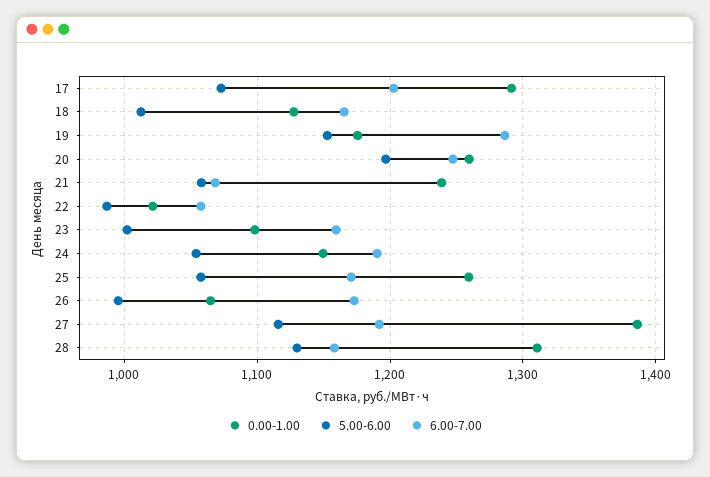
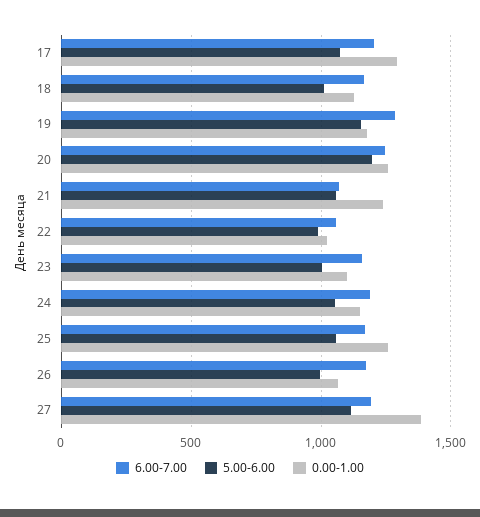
  {
    "0.00-1.00": {
      "17": 1290,
      "18": 1130,
      "19": 1180,
      "20": 1260,
      "21": 1240,
      "22": 1020,
      "23": 1100,
      "24": 1150,
      "25": 1260,
      "26": 1060,
-     "27": 1390,
+     "27": 1390
-     "28": 1310
    },
    "5.00-6.00": {
      "17": 1070,
      "18": 1010,
      "19": 1150,
      "20": 1200,
      "21": 1060,
      "22": 990,
      "23": 1000,
      "24": 1050,
      "25": 1060,
      "26": 1000,
-     "27": 1120,
+     "27": 1120
-     "28": 1130
    },
    "6.00-7.00": {
      "17": 1200,
      "18": 1170,
      "19": 1290,
      "20": 1250,
      "21": 1070,
      "22": 1060,
      "23": 1160,
      "24": 1190,
      "25": 1170,
      "26": 1170,
-     "27": 1190,
+     "27": 1190
-     "28": 1160
    }
  }

